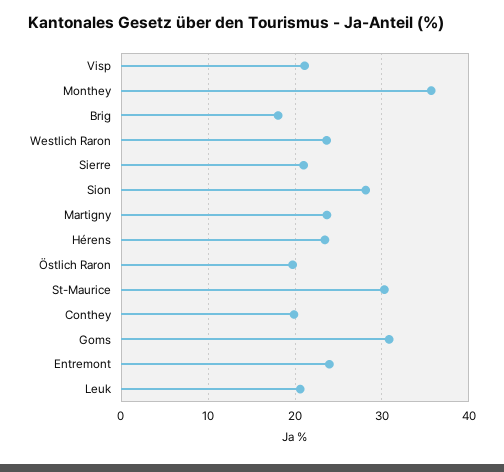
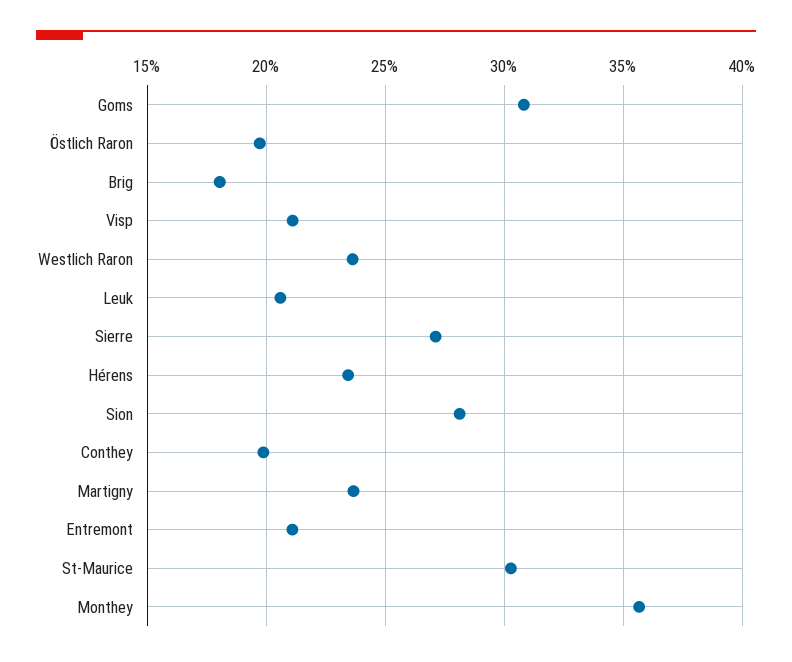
  {
    "Visp": 21,
    "Monthey": 35.5,
    "Brig": 18,
    "Westlich Raron": 23.5,
-   "Sierre": 21,
+   "Sierre": 27,
    "Sion": 28,
    "Martigny": 23.5,
    "Hérens": 23.5,
    "Östlich Raron": 19.5,
    "St-Maurice": 30.5,
    "Conthey": 20,
    "Goms": 31,
-   "Entremont": 24,
+   "Entremont": 21,
    "Leuk": 20.5
  }

